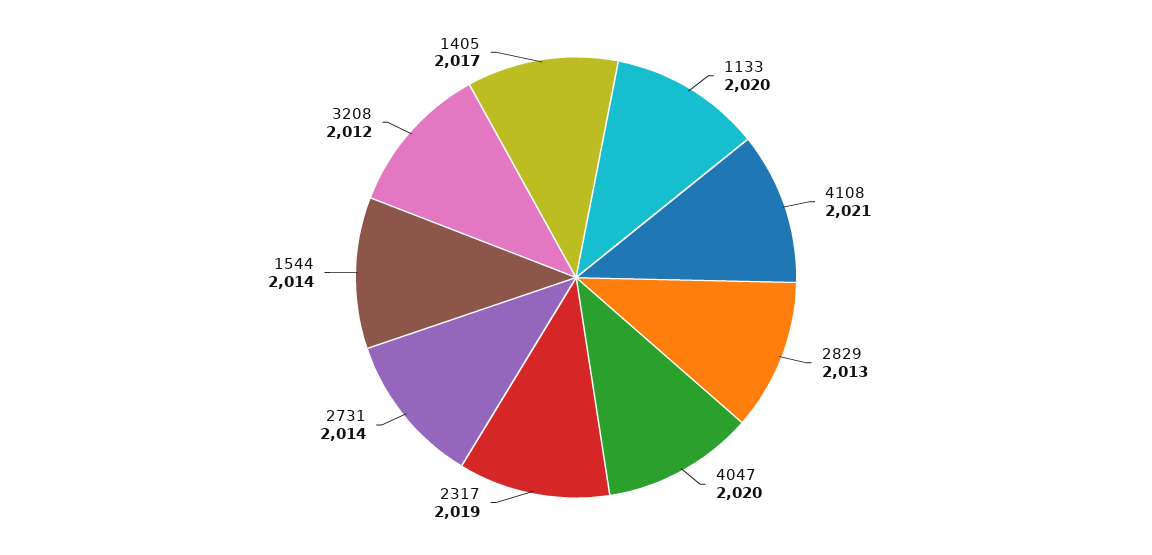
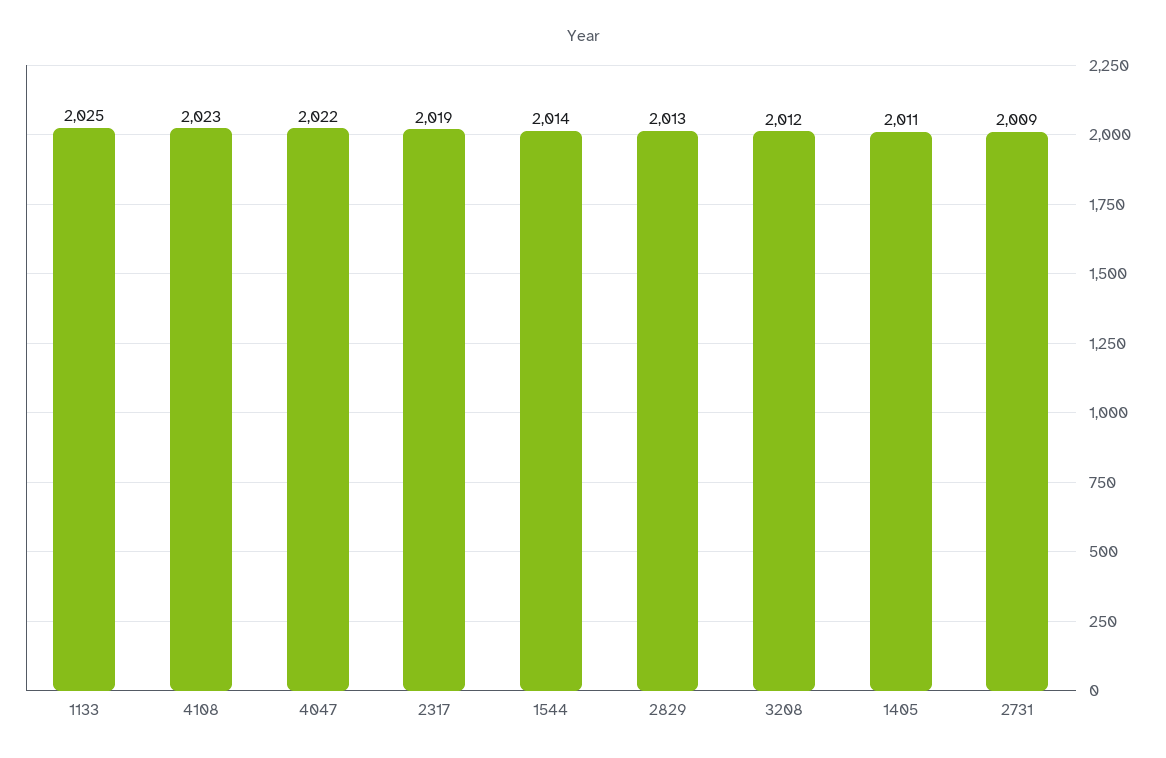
  {
-   "1133": 2020,
+   "1133": 2025,
-   "4108": 2021,
+   "4108": 2023,
    "2829": 2013,
-   "4047": 2020,
+   "4047": 2022,
    "2317": 2019,
-   "2731": 2014,
+   "2731": 2009,
    "1544": 2014,
    "3208": 2012,
-   "1405": 2017
+   "1405": 2011
  }

